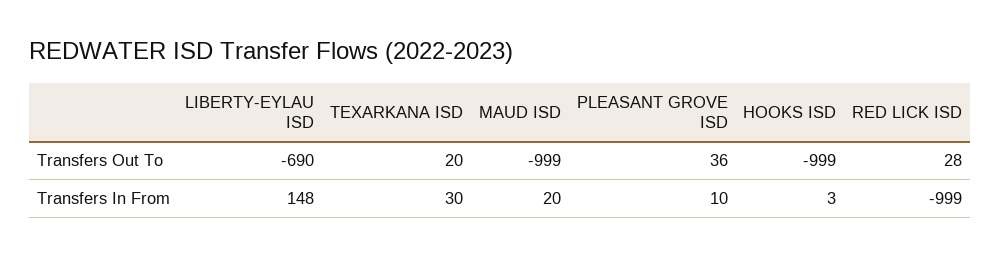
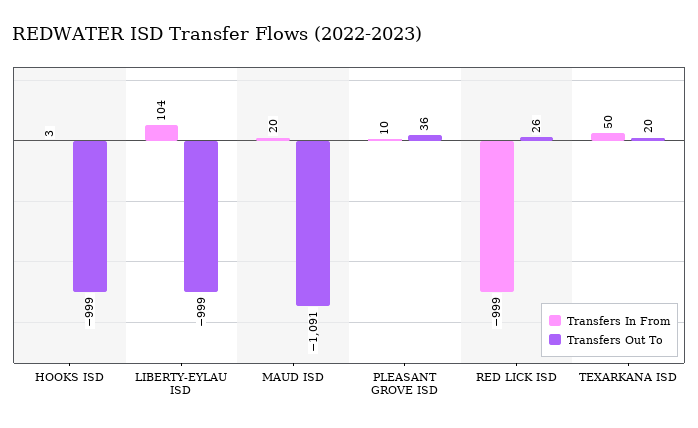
  {
    "Transfers Out To": {
-     "LIBERTY-EYLAU ISD": -690,
+     "LIBERTY-EYLAU ISD": -999,
      "TEXARKANA ISD": 20,
-     "MAUD ISD": -999,
+     "MAUD ISD": -1091,
      "PLEASANT GROVE ISD": 36,
      "HOOKS ISD": -999,
-     "RED LICK ISD": 28
+     "RED LICK ISD": 26
    },
    "Transfers In From": {
-     "LIBERTY-EYLAU ISD": 148,
+     "LIBERTY-EYLAU ISD": 104,
-     "TEXARKANA ISD": 30,
+     "TEXARKANA ISD": 50,
      "MAUD ISD": 20,
      "PLEASANT GROVE ISD": 10,
      "HOOKS ISD": 3,
      "RED LICK ISD": -999
    }
  }

